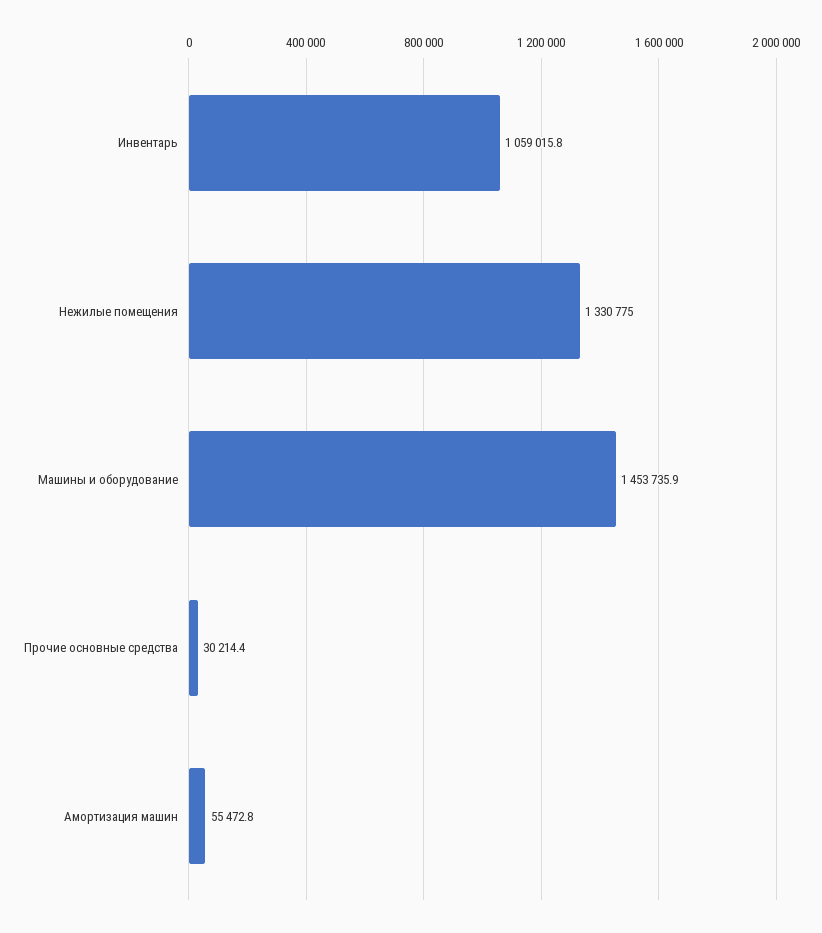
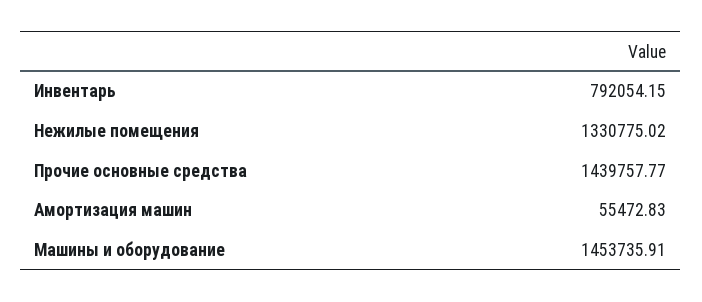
  {
-   "Инвентарь": 1059015.8,
+   "Инвентарь": 792054.15,
    "Нежилые помещения": 1330775.02,
    "Машины и оборудование": 1453735.91,
-   "Прочие основные средства": 30214.4,
+   "Прочие основные средства": 1439757.77,
    "Амортизация машин": 55472.83
  }

